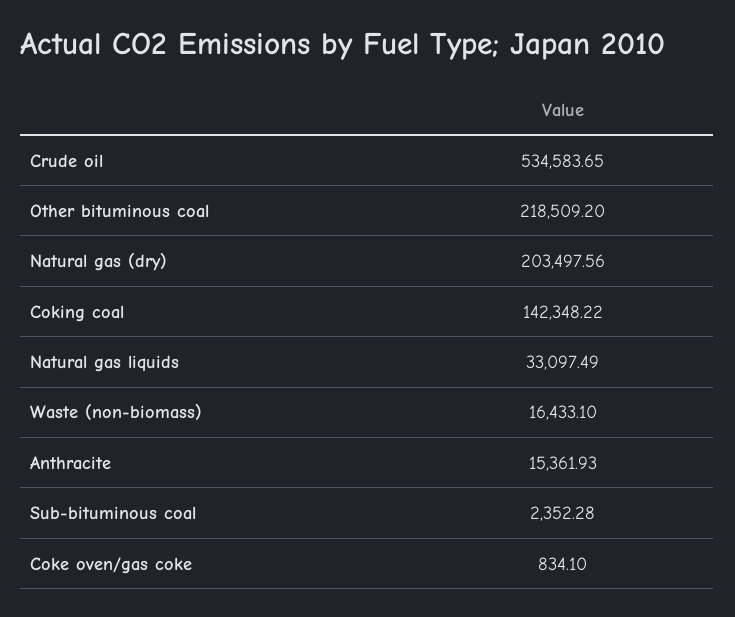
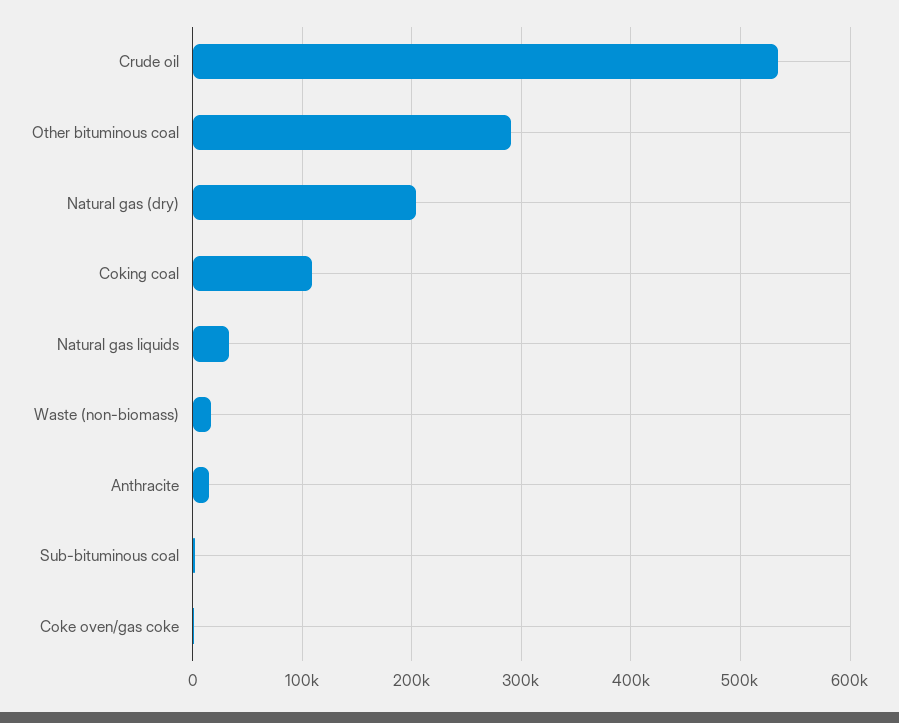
  {
    "Crude oil": 534583.65,
-   "Other bituminous coal": 218509.2,
+   "Other bituminous coal": 290000,
    "Natural gas (dry)": 203497.56,
-   "Coking coal": 142348.22,
+   "Coking coal": 110000,
    "Natural gas liquids": 33097.49,
    "Waste (non-biomass)": 16433.1,
    "Anthracite": 15361.93,
    "Sub-bituminous coal": 2352.28,
    "Coke oven/gas coke": 834.1
  }

